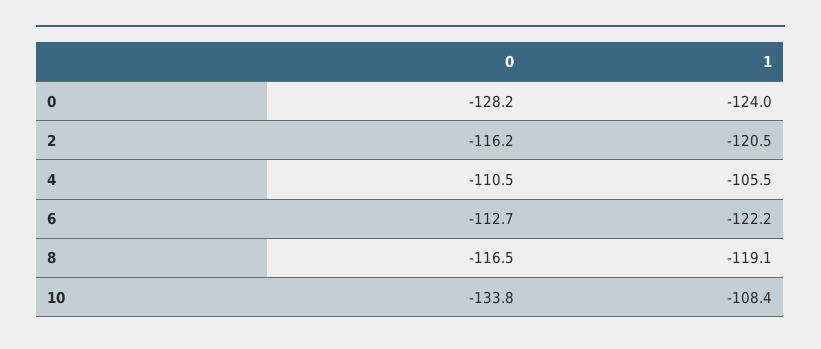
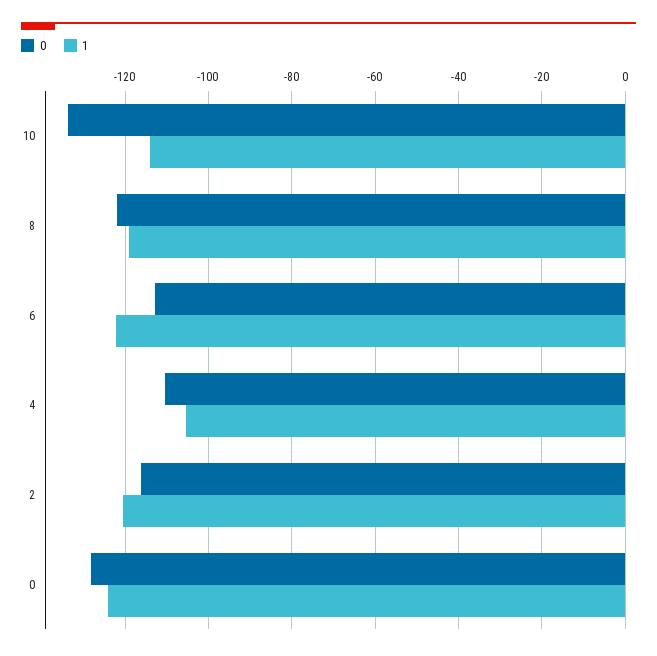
  {
    "0": {
      "0": -128.2,
      "2": -116.2,
      "4": -110.5,
      "6": -112.7,
-     "8": -116.5,
+     "8": -122,
      "10": -133.8
    },
    "1": {
      "0": -124,
      "2": -120.5,
      "4": -105.5,
      "6": -122.2,
      "8": -119.1,
-     "10": -108.4
+     "10": -114
    }
  }

